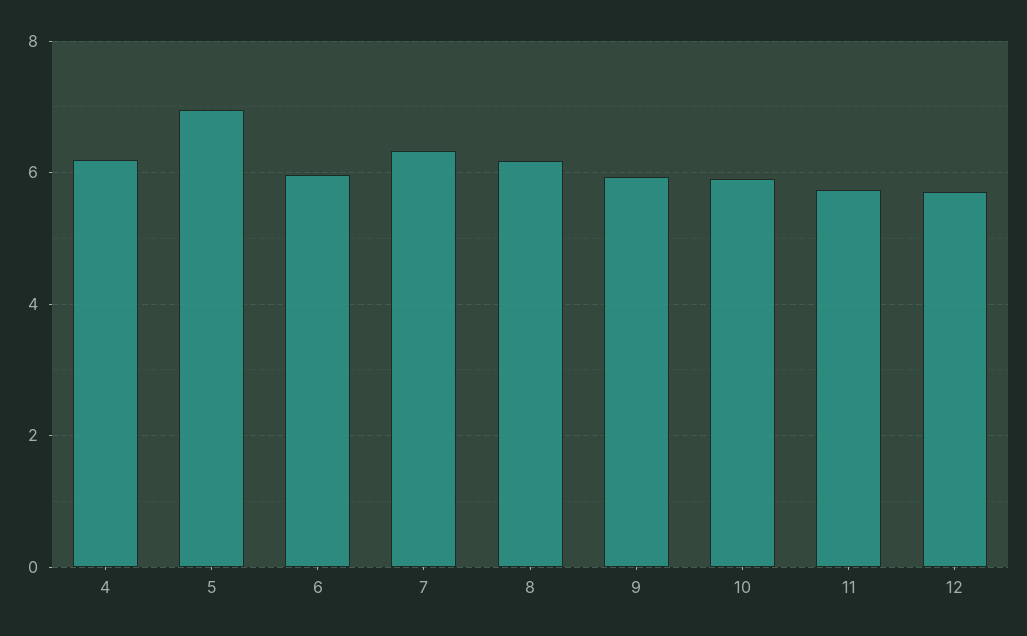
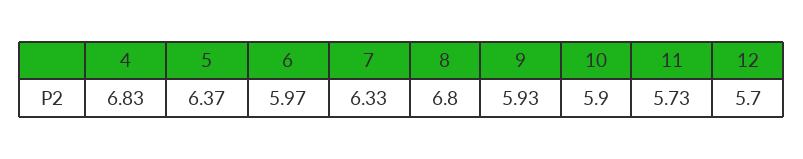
  {
-   "4": 6.2,
+   "4": 6.83,
-   "5": 7,
+   "5": 6.37,
    "6": 5.97,
    "7": 6.33,
-   "8": 6.2,
+   "8": 6.8,
    "9": 5.93,
    "10": 5.9,
    "11": 5.73,
    "12": 5.7
  }

